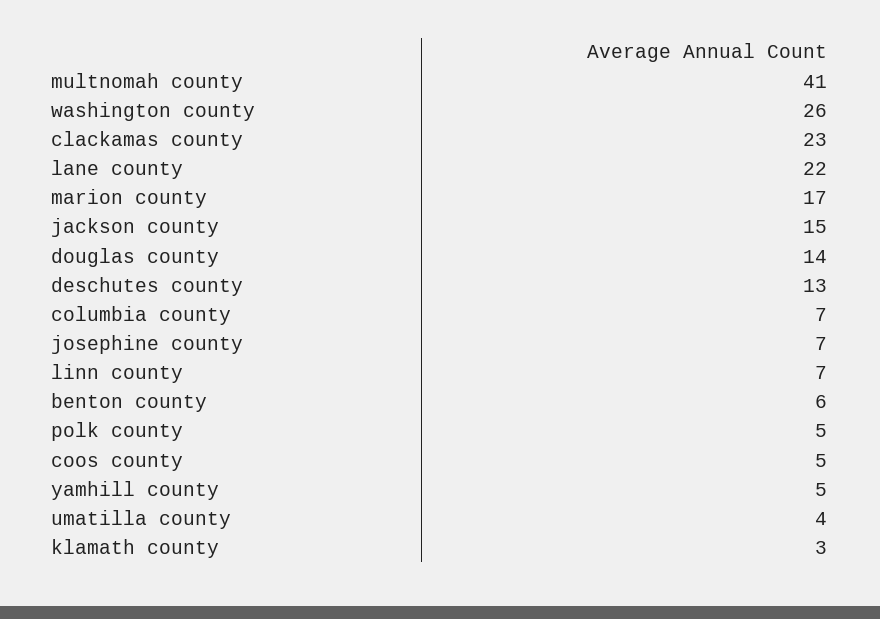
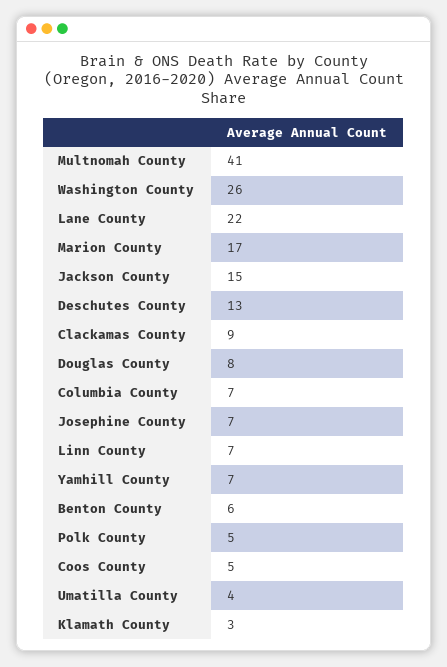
  {
    "multnomah county": 41,
    "washington county": 26,
-   "clackamas county": 23,
+   "clackamas county": 9,
    "lane county": 22,
    "marion county": 17,
    "jackson county": 15,
-   "douglas county": 14,
+   "douglas county": 8,
    "deschutes county": 13,
    "columbia county": 7,
    "josephine county": 7,
    "linn county": 7,
    "benton county": 6,
    "polk county": 5,
    "coos county": 5,
-   "yamhill county": 5,
+   "yamhill county": 7,
    "umatilla county": 4,
    "klamath county": 3
  }

